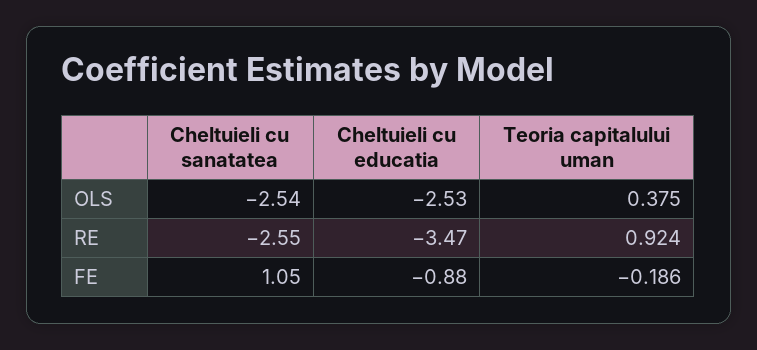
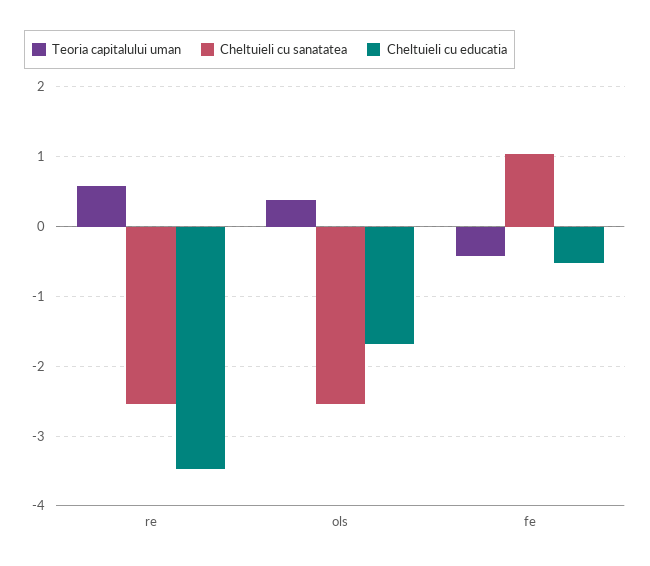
  {
    "Cheltuieli cu sanatatea": {
      "OLS": -2.54,
      "RE": -2.55,
      "FE": 1.05
    },
    "Cheltuieli cu educatia": {
-     "OLS": -2.53,
+     "OLS": -1.7,
      "RE": -3.47,
-     "FE": -0.88
+     "FE": -0.5
    },
    "Teoria capitalului uman": {
      "OLS": 0.375,
-     "RE": 0.924,
+     "RE": 0.6,
-     "FE": -0.186
+     "FE": -0.4
    }
  }

